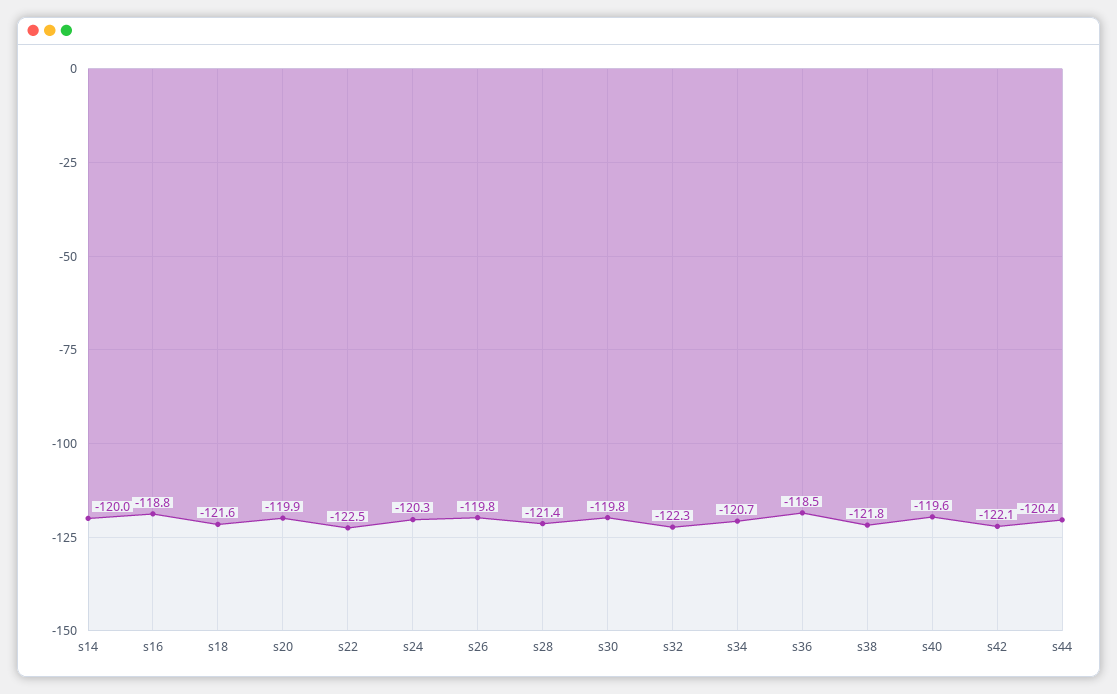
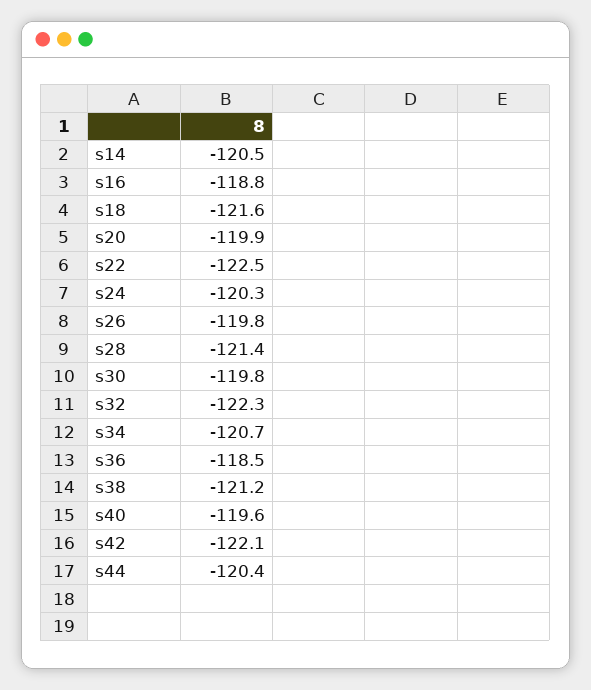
  {
-   "s14": -120,
+   "s14": -120.5,
    "s16": -118.8,
    "s18": -121.6,
    "s20": -119.9,
    "s22": -122.5,
    "s24": -120.3,
    "s26": -119.8,
    "s28": -121.4,
    "s30": -119.8,
    "s32": -122.3,
    "s34": -120.7,
    "s36": -118.5,
-   "s38": -121.8,
+   "s38": -121.2,
    "s40": -119.6,
    "s42": -122.1,
    "s44": -120.4
  }

